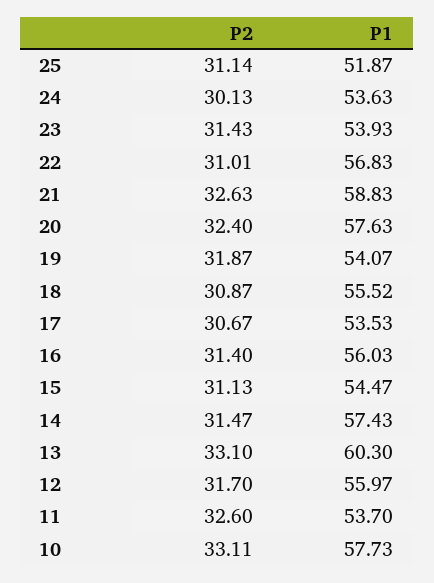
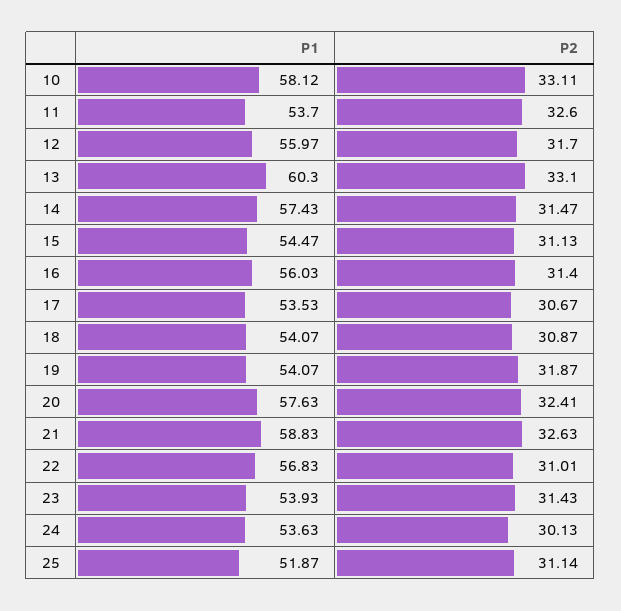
  {
    "P2": {
      "25": 31.14,
      "24": 30.13,
      "23": 31.43,
      "22": 31.01,
      "21": 32.63,
-     "20": 32.4,
+     "20": 32.41,
      "19": 31.87,
      "18": 30.87,
      "17": 30.67,
      "16": 31.4,
      "15": 31.13,
      "14": 31.47,
      "13": 33.1,
      "12": 31.7,
      "11": 32.6,
      "10": 33.11
    },
    "P1": {
      "25": 51.87,
      "24": 53.63,
      "23": 53.93,
      "22": 56.83,
      "21": 58.83,
      "20": 57.63,
      "19": 54.07,
-     "18": 55.52,
+     "18": 54.07,
      "17": 53.53,
      "16": 56.03,
      "15": 54.47,
      "14": 57.43,
      "13": 60.3,
      "12": 55.97,
      "11": 53.7,
-     "10": 57.73
+     "10": 58.12
    }
  }

